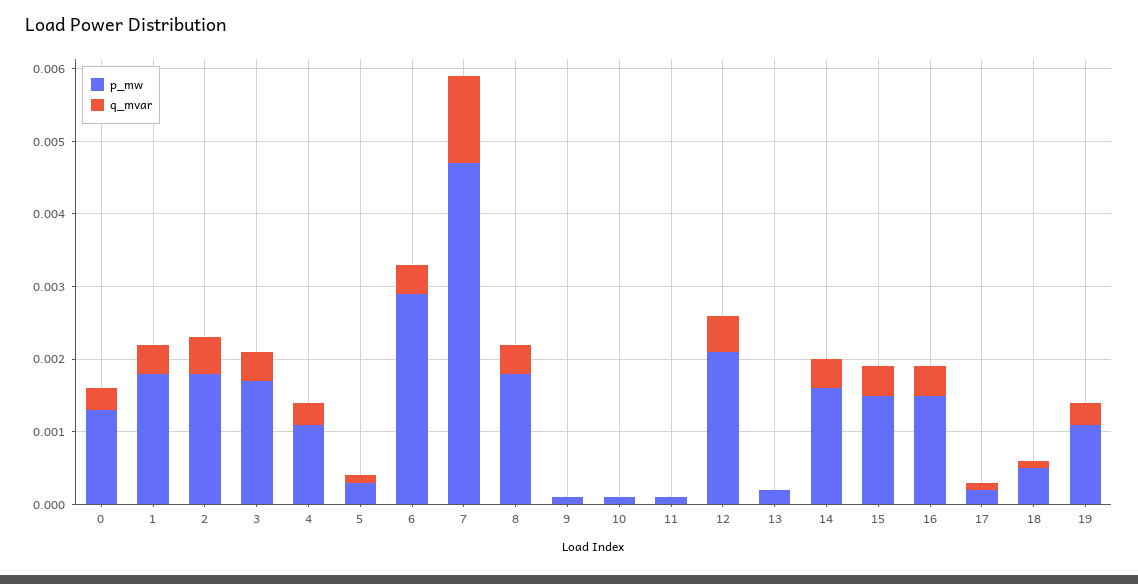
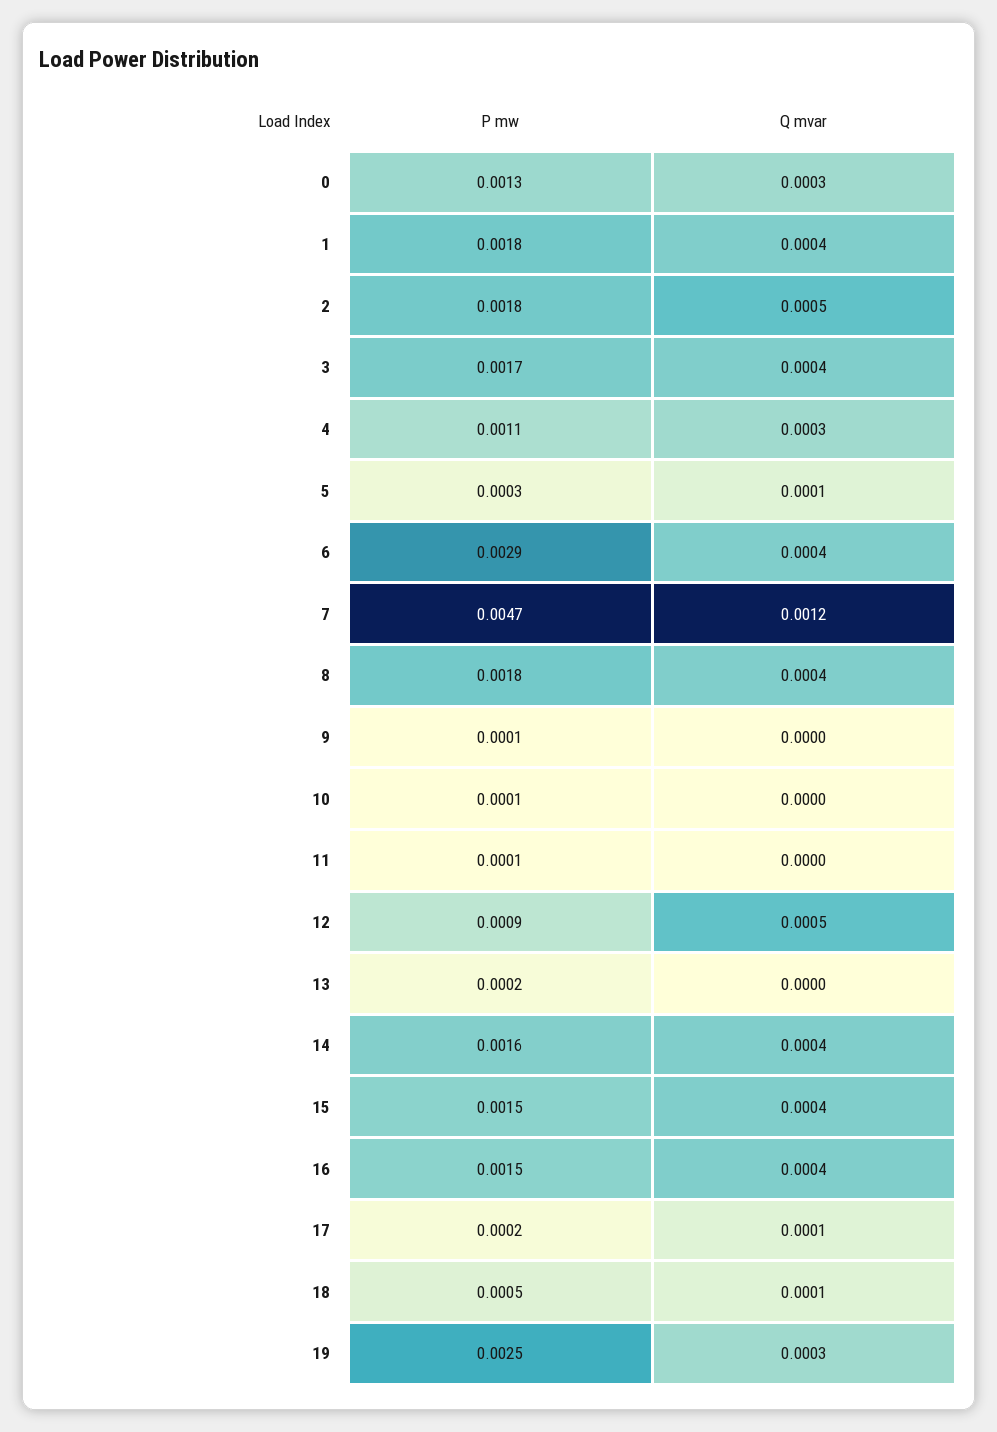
  {
    "p_mw": {
      "0": 0.0013,
      "1": 0.0018,
      "2": 0.0018,
      "3": 0.0017,
      "4": 0.0011,
      "5": 0.0003,
      "6": 0.0029,
      "7": 0.0047,
      "8": 0.0018,
      "9": 0.0001,
      "10": 0.0001,
      "11": 0.0001,
-     "12": 0.002,
+     "12": 0.0009,
      "13": 0.0002,
      "14": 0.0016,
      "15": 0.0015,
      "16": 0.0015,
      "17": 0.0002,
      "18": 0.0005,
-     "19": 0.001
+     "19": 0.0025
    },
    "q_mvar": {
      "0": 0.0003,
      "1": 0.0004,
      "2": 0.0005,
      "3": 0.0004,
      "4": 0.0003,
      "5": 0.0001,
      "6": 0.0004,
      "7": 0.0012,
      "8": 0.0004,
      "9": 0,
      "10": 0,
      "11": 0,
      "12": 0.0005,
      "13": 0,
      "14": 0.0004,
      "15": 0.0004,
      "16": 0.0004,
      "17": 0.0001,
      "18": 0.0001,
      "19": 0.0003
    }
  }

